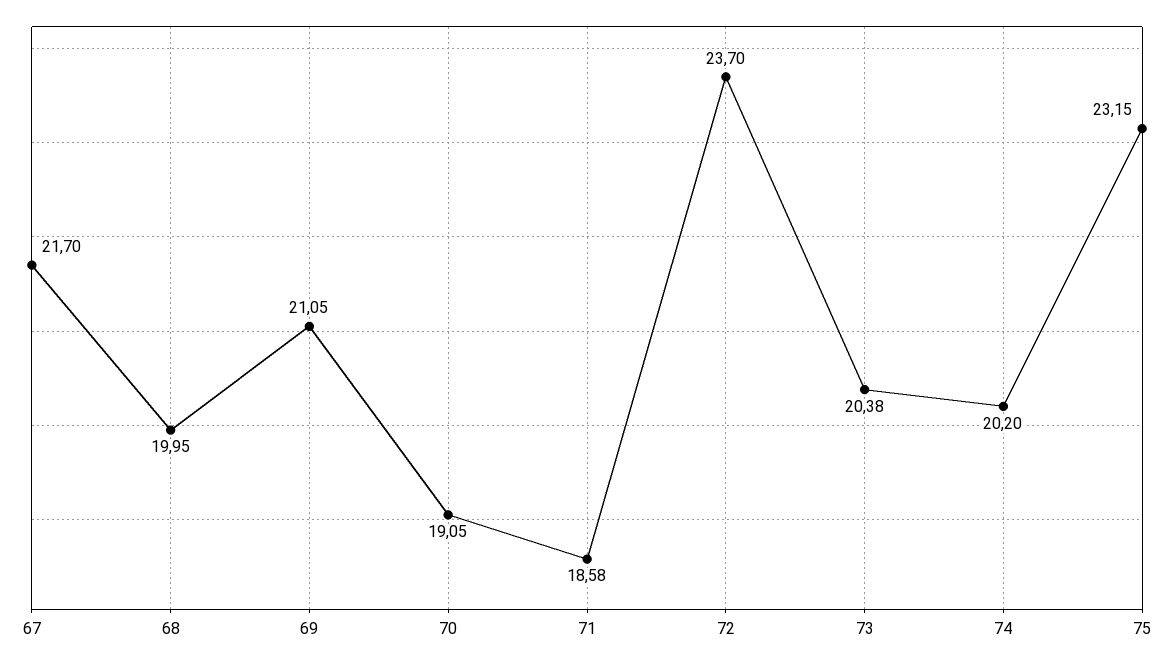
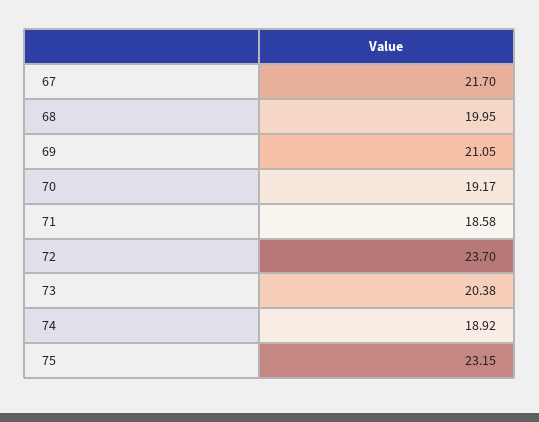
  {
    "67": 21.7,
    "68": 19.95,
    "69": 21.05,
-   "70": 19.05,
+   "70": 19.17,
    "71": 18.58,
    "72": 23.7,
    "73": 20.38,
-   "74": 20.2,
+   "74": 18.92,
    "75": 23.15
  }

